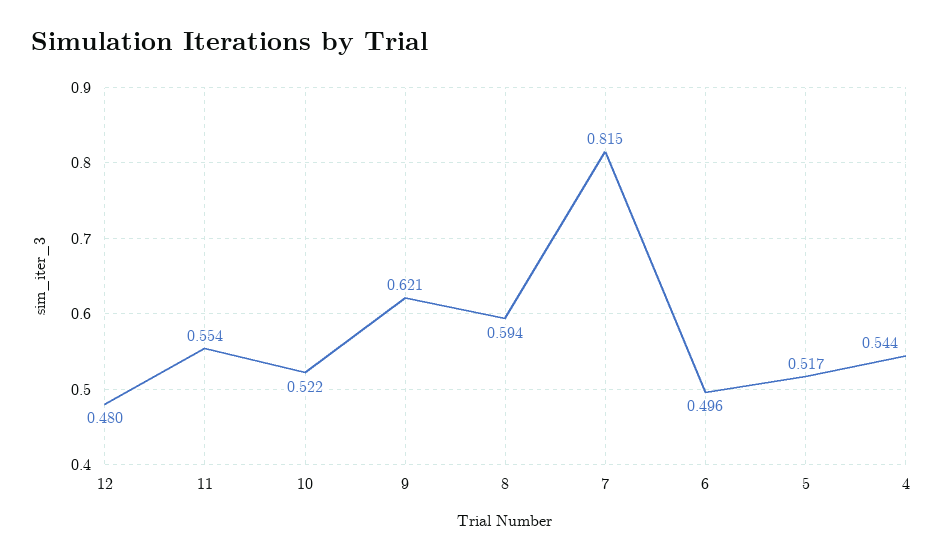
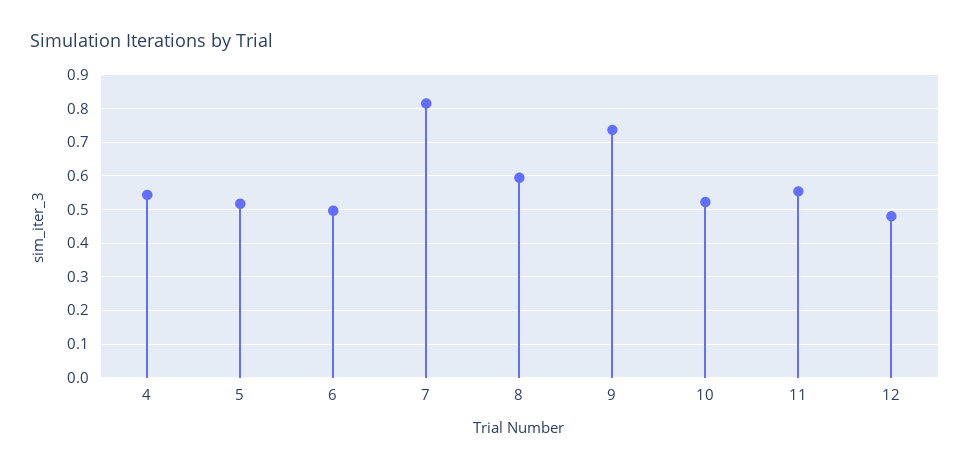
  {
    "12": 0.48,
    "11": 0.554,
    "10": 0.522,
-   "9": 0.621,
+   "9": 0.74,
    "8": 0.594,
    "7": 0.815,
    "6": 0.496,
    "5": 0.517,
    "4": 0.544
  }

